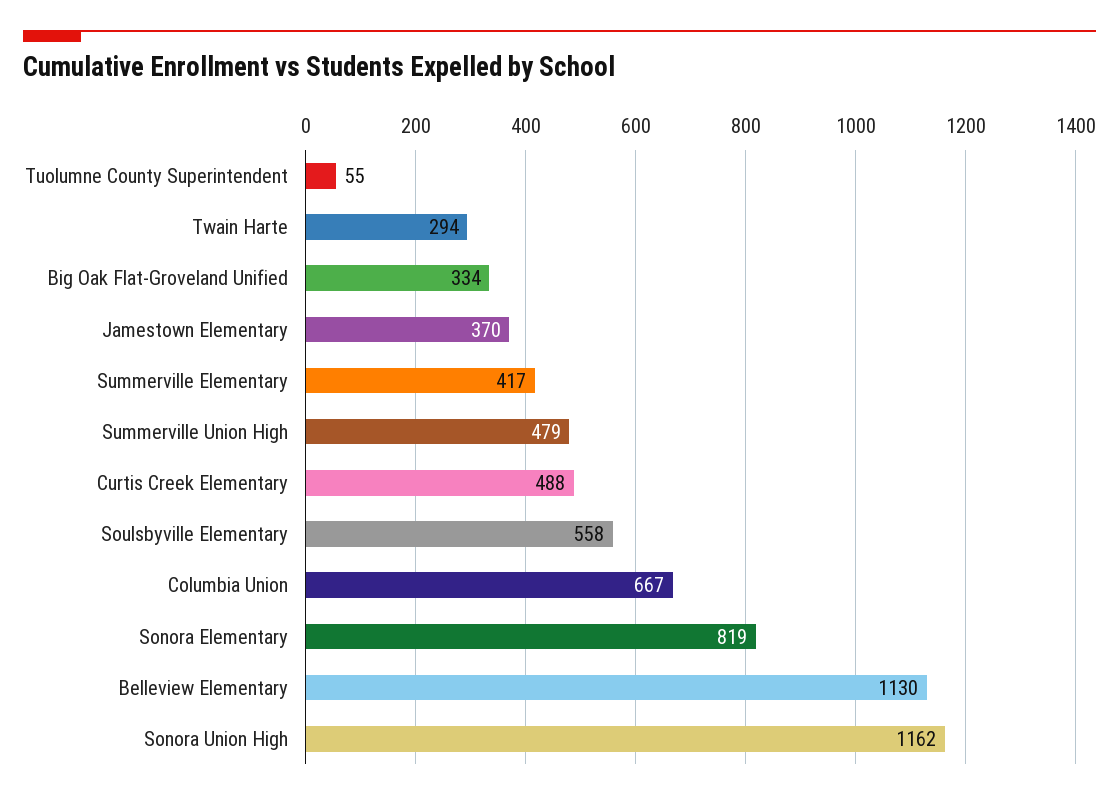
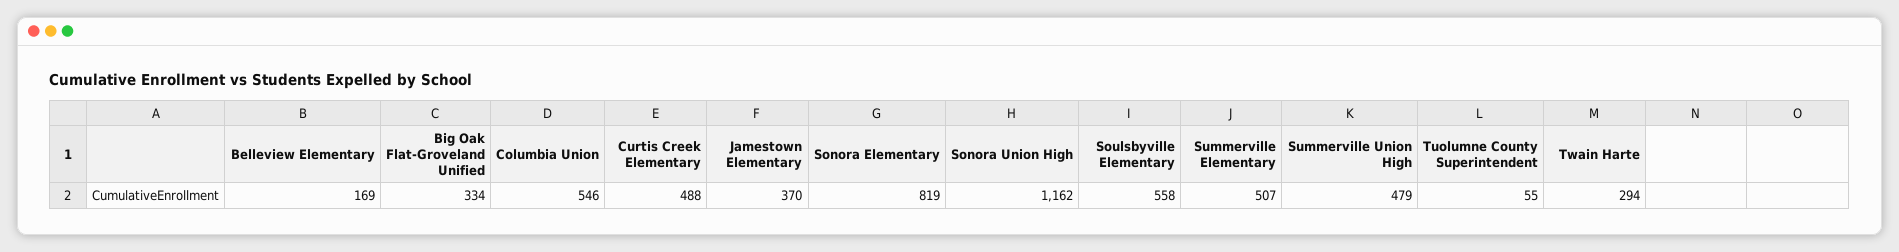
  {
    "Tuolumne County Superintendent": 55,
    "Twain Harte": 294,
    "Big Oak Flat-Groveland Unified": 334,
    "Jamestown Elementary": 370,
-   "Summerville Elementary": 417,
+   "Summerville Elementary": 507,
    "Summerville Union High": 479,
    "Curtis Creek Elementary": 488,
    "Soulsbyville Elementary": 558,
-   "Columbia Union": 667,
+   "Columbia Union": 546,
    "Sonora Elementary": 819,
-   "Belleview Elementary": 1130,
+   "Belleview Elementary": 169,
    "Sonora Union High": 1162
  }

